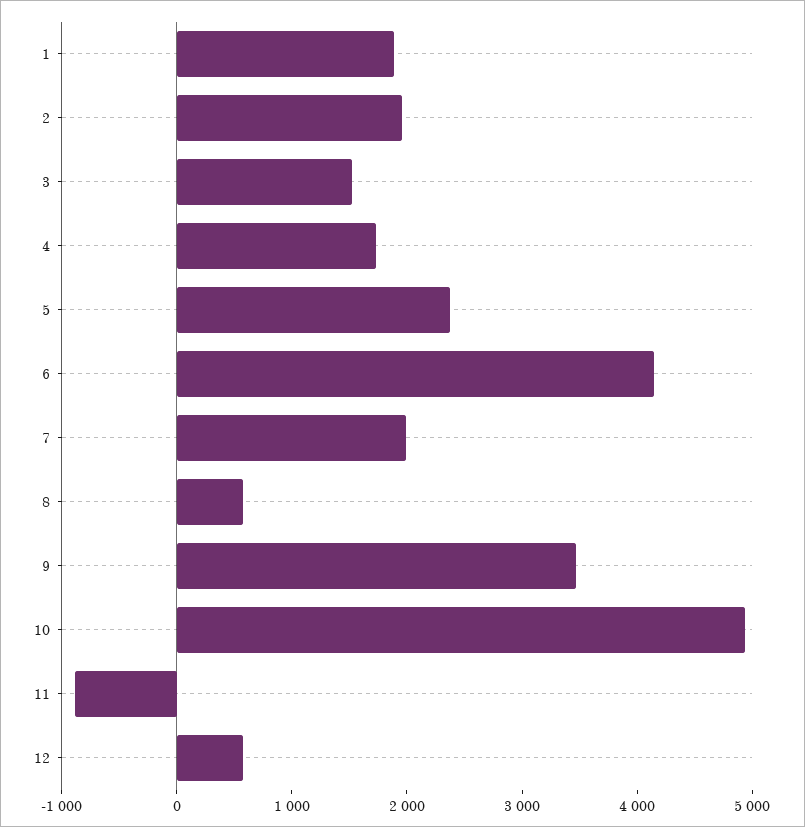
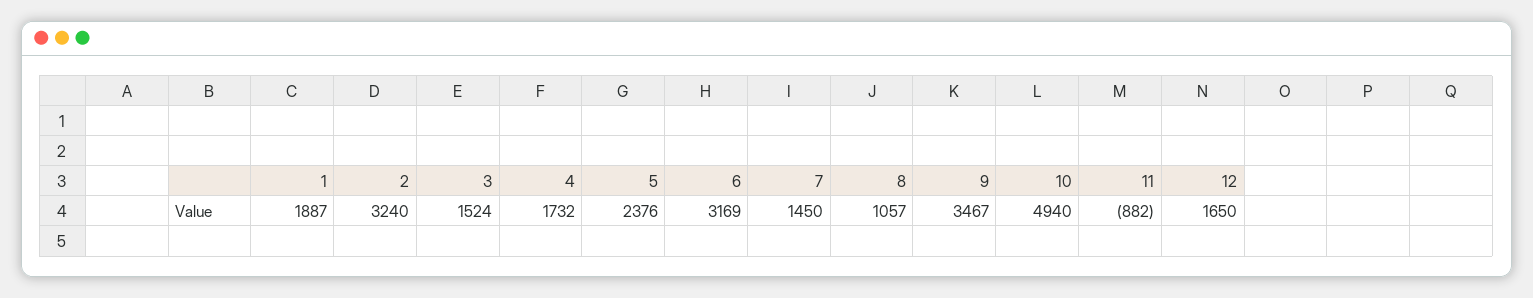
  {
    "1": 1887,
-   "2": 2000,
+   "2": 3240,
    "3": 1524,
    "4": 1732,
    "5": 2376,
-   "6": 4200,
+   "6": 3169,
-   "7": 2000,
+   "7": 1450,
-   "8": 600,
+   "8": 1057,
    "9": 3467,
    "10": 4940,
    "11": -882,
-   "12": 600
+   "12": 1650
  }

